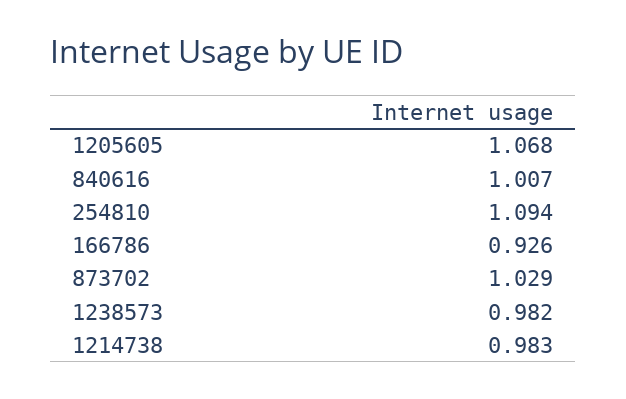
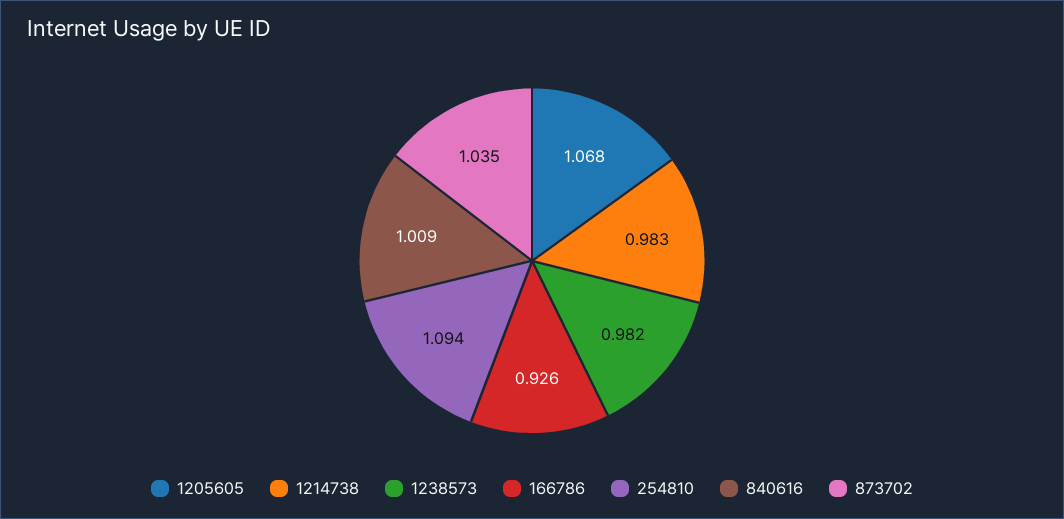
  {
    "1205605": 1.068,
-   "840616": 1.007,
+   "840616": 1.009,
    "254810": 1.094,
    "166786": 0.926,
-   "873702": 1.029,
+   "873702": 1.035,
    "1238573": 0.982,
    "1214738": 0.983
  }

